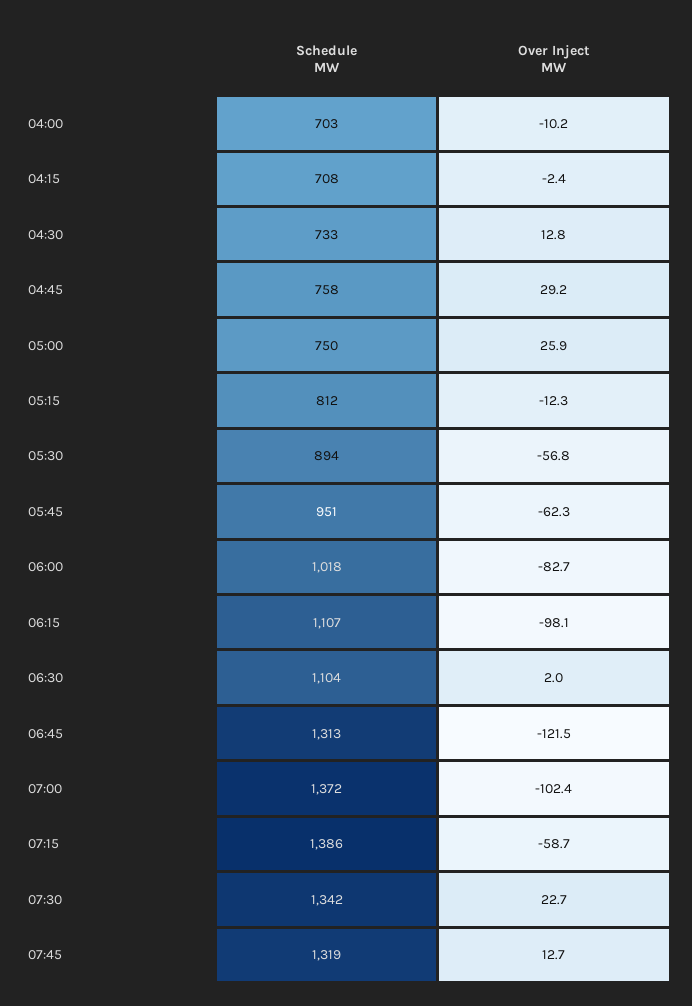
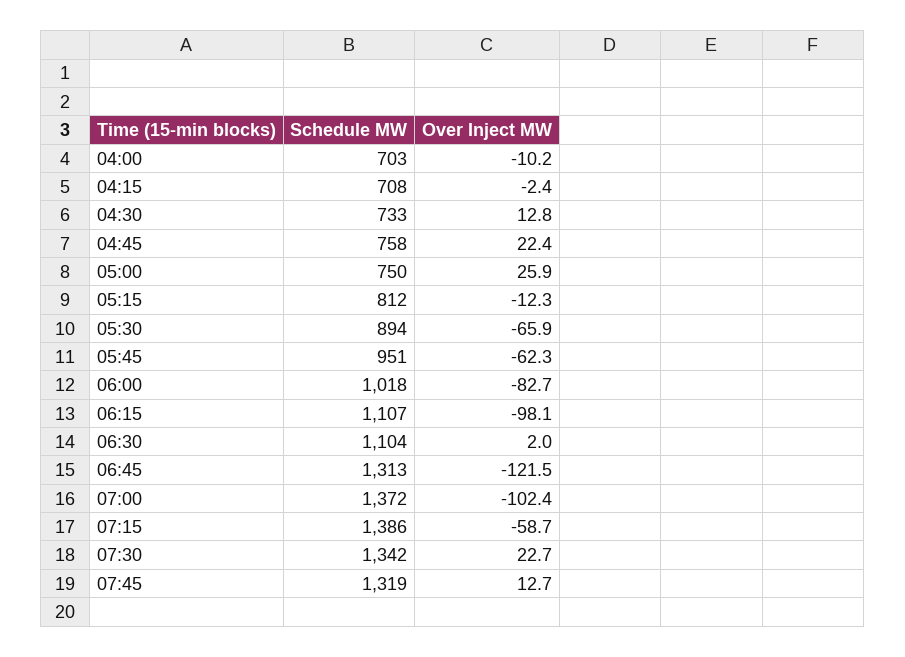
  {
    "Schedule MW": {
      "04:00": 703,
      "04:15": 708,
      "04:30": 733,
      "04:45": 758,
      "05:00": 750,
      "05:15": 812,
      "05:30": 894,
      "05:45": 951,
      "06:00": 1018,
      "06:15": 1107,
      "06:30": 1104,
      "06:45": 1313,
      "07:00": 1372,
      "07:15": 1386,
      "07:30": 1342,
      "07:45": 1319
    },
    "Over Inject MW": {
      "04:00": -10.2,
      "04:15": -2.4,
      "04:30": 12.8,
-     "04:45": 29.2,
+     "04:45": 22.4,
      "05:00": 25.9,
      "05:15": -12.3,
-     "05:30": -56.8,
+     "05:30": -65.9,
      "05:45": -62.3,
      "06:00": -82.7,
      "06:15": -98.1,
      "06:30": 2,
      "06:45": -121.5,
      "07:00": -102.4,
      "07:15": -58.7,
      "07:30": 22.7,
      "07:45": 12.7
    }
  }

